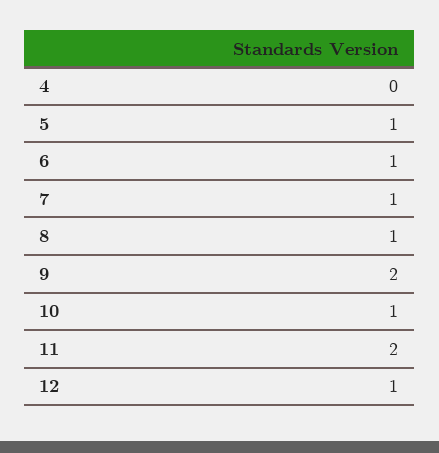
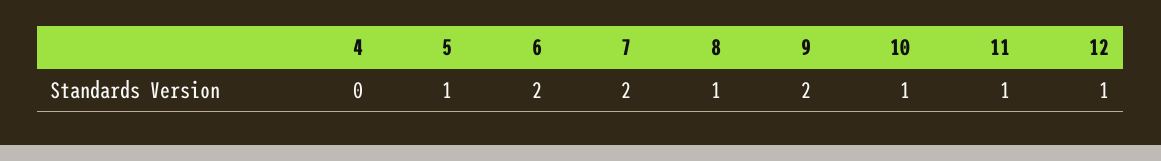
  {
    "4": 0,
    "5": 1,
-   "6": 1,
+   "6": 2,
-   "7": 1,
+   "7": 2,
    "8": 1,
    "9": 2,
    "10": 1,
-   "11": 2,
+   "11": 1,
    "12": 1
  }

